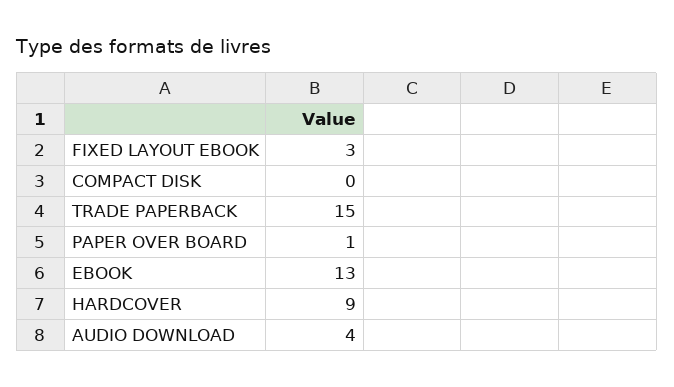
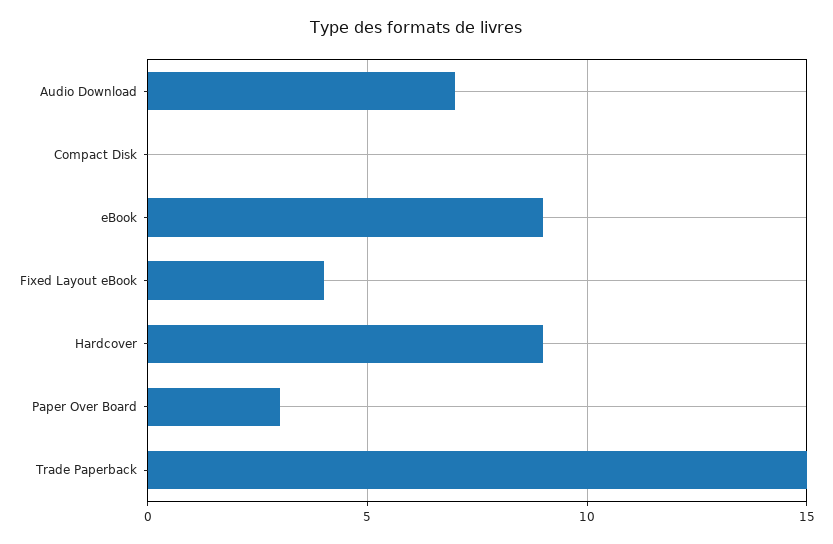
  {
-   "FIXED LAYOUT EBOOK": 3,
+   "FIXED LAYOUT EBOOK": 4,
    "COMPACT DISK": 0,
    "TRADE PAPERBACK": 15,
-   "PAPER OVER BOARD": 1,
+   "PAPER OVER BOARD": 3,
-   "EBOOK": 13,
+   "EBOOK": 9,
    "HARDCOVER": 9,
-   "AUDIO DOWNLOAD": 4
+   "AUDIO DOWNLOAD": 7
  }

